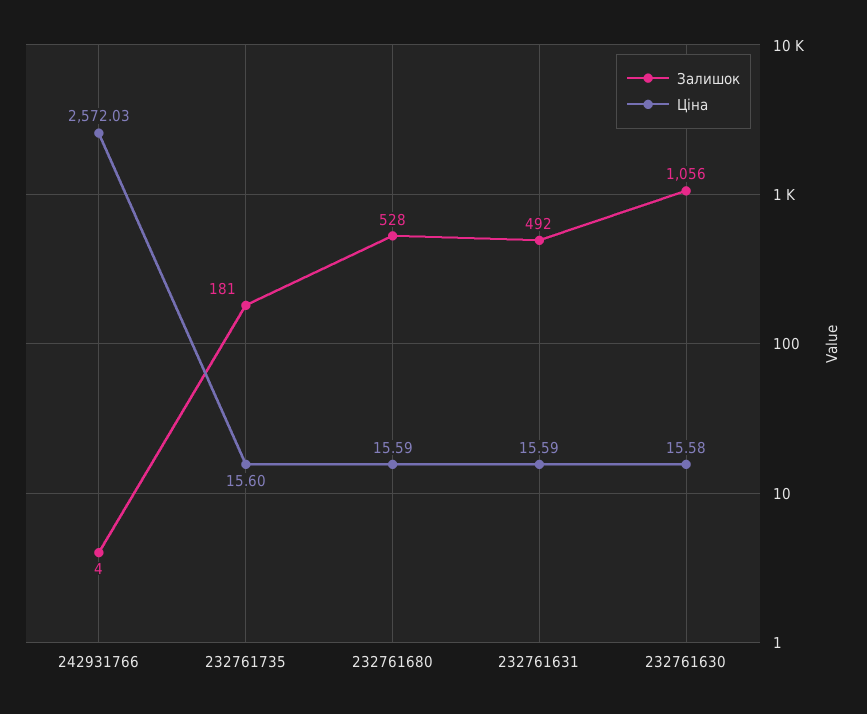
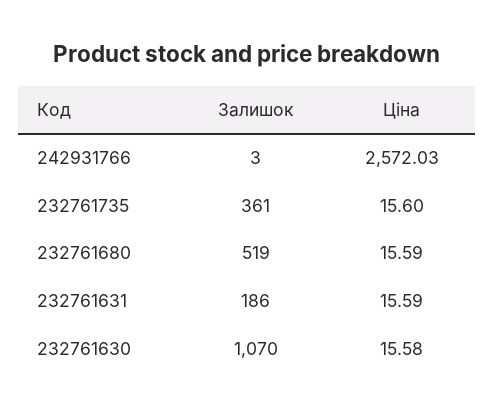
  {
    "Залишок": {
-     "242931766": 4,
+     "242931766": 3,
-     "232761735": 181,
+     "232761735": 361,
-     "232761680": 528,
+     "232761680": 519,
-     "232761631": 492,
+     "232761631": 186,
-     "232761630": 1056
+     "232761630": 1070
    },
    "Ціна": {
      "242931766": 2572.03,
      "232761735": 15.6,
      "232761680": 15.59,
      "232761631": 15.59,
      "232761630": 15.58
    }
  }

